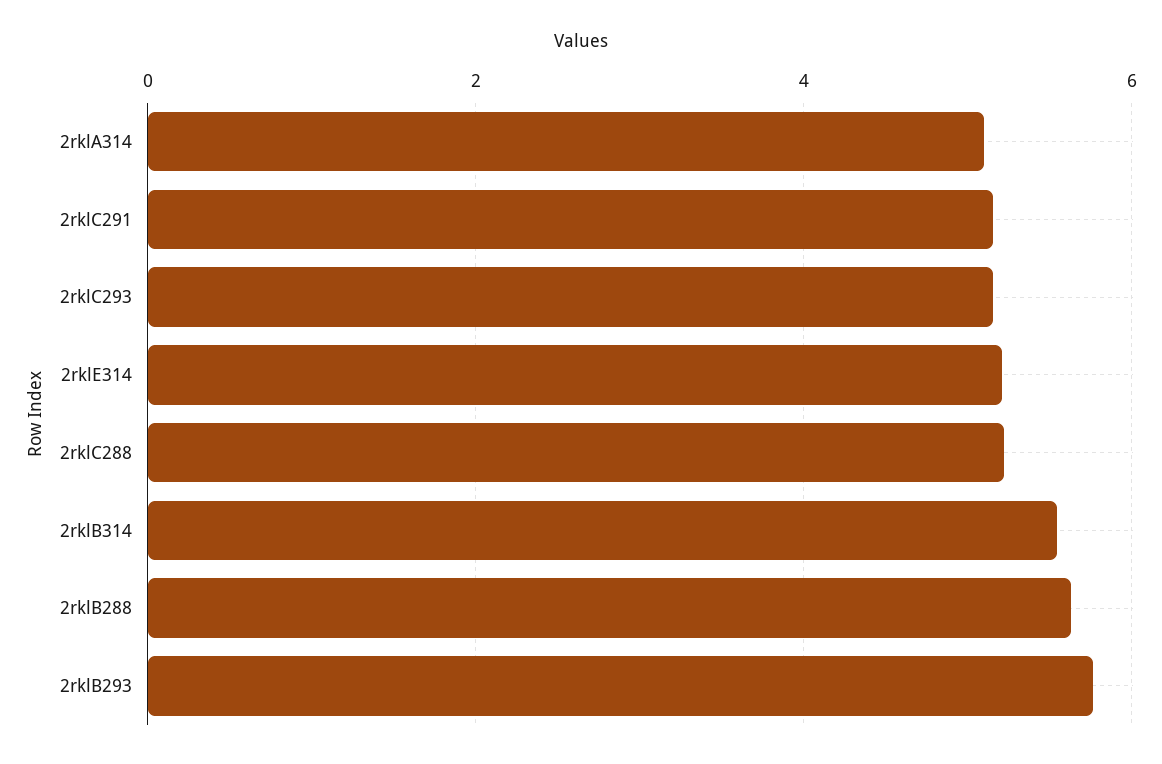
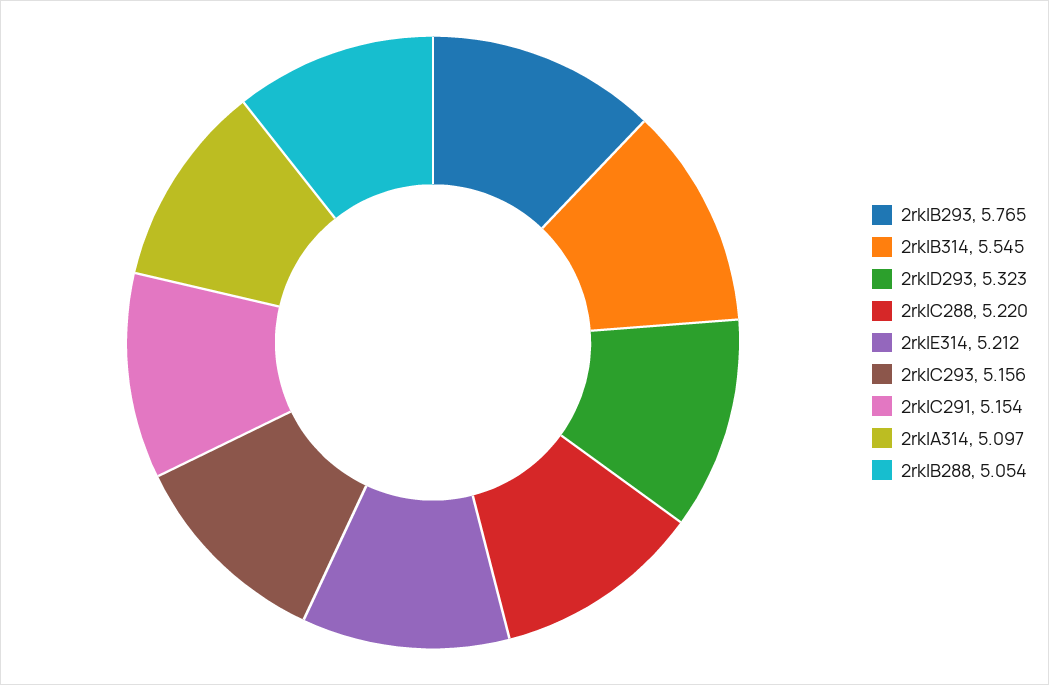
  {
    "2rklA314": 5.097,
    "2rklC291": 5.154,
    "2rklC293": 5.156,
    "2rklE314": 5.212,
    "2rklC288": 5.22,
    "2rklB314": 5.545,
-   "2rklB288": 5.6,
+   "2rklB288": 5.054,
-   "2rklB293": 5.765
+   "2rklB293": 5.765,
+   "2rklD293": 5.323
  }

